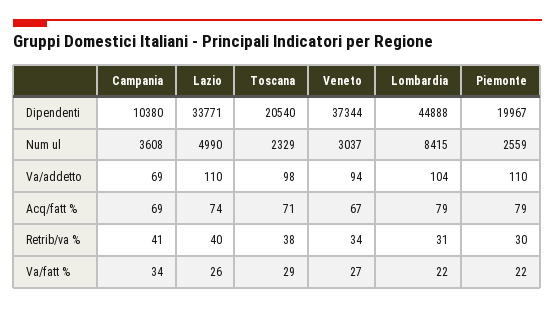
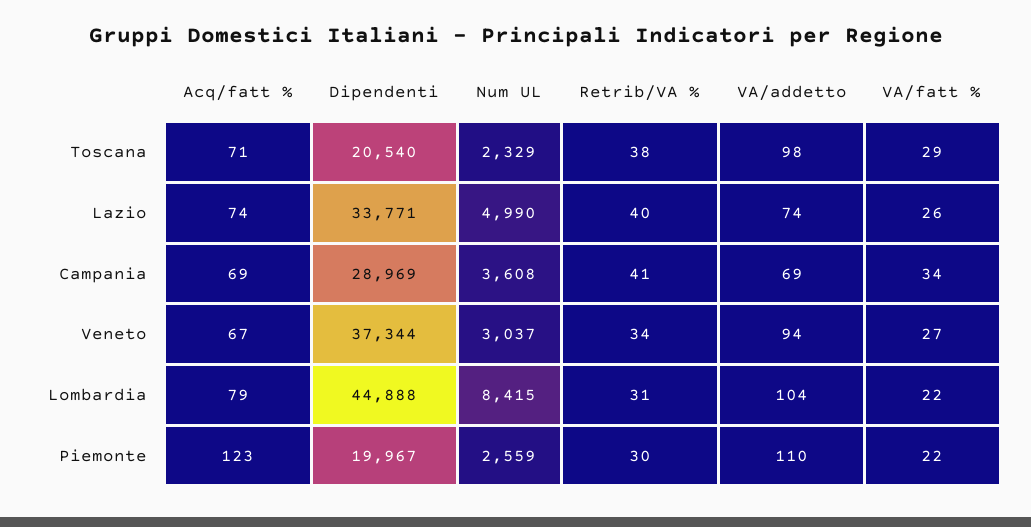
  {
    "Campania": {
-     "Dipendenti": 10380,
+     "Dipendenti": 28969,
      "Num ul": 3608,
      "Va/addetto": 69,
      "Acq/fatt %": 69,
      "Retrib/va %": 41,
      "Va/fatt %": 34
    },
    "Lazio": {
      "Dipendenti": 33771,
      "Num ul": 4990,
-     "Va/addetto": 110,
+     "Va/addetto": 74,
      "Acq/fatt %": 74,
      "Retrib/va %": 40,
      "Va/fatt %": 26
    },
    "Toscana": {
      "Dipendenti": 20540,
      "Num ul": 2329,
      "Va/addetto": 98,
      "Acq/fatt %": 71,
      "Retrib/va %": 38,
      "Va/fatt %": 29
    },
    "Veneto": {
      "Dipendenti": 37344,
      "Num ul": 3037,
      "Va/addetto": 94,
      "Acq/fatt %": 67,
      "Retrib/va %": 34,
      "Va/fatt %": 27
    },
    "Lombardia": {
      "Dipendenti": 44888,
      "Num ul": 8415,
      "Va/addetto": 104,
      "Acq/fatt %": 79,
      "Retrib/va %": 31,
      "Va/fatt %": 22
    },
    "Piemonte": {
      "Dipendenti": 19967,
      "Num ul": 2559,
      "Va/addetto": 110,
-     "Acq/fatt %": 79,
+     "Acq/fatt %": 123,
      "Retrib/va %": 30,
      "Va/fatt %": 22
    }
  }

